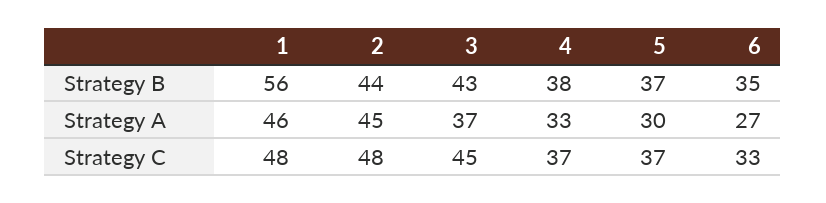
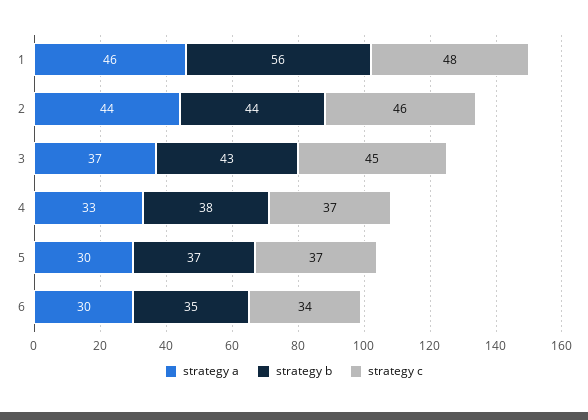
  {
    "Strategy B": {
      "1": 56,
      "2": 44,
      "3": 43,
      "4": 38,
      "5": 37,
      "6": 35
    },
    "Strategy A": {
      "1": 46,
-     "2": 45,
+     "2": 44,
      "3": 37,
      "4": 33,
      "5": 30,
-     "6": 27
+     "6": 30
    },
    "Strategy C": {
      "1": 48,
-     "2": 48,
+     "2": 46,
      "3": 45,
      "4": 37,
      "5": 37,
-     "6": 33
+     "6": 34
    }
  }

